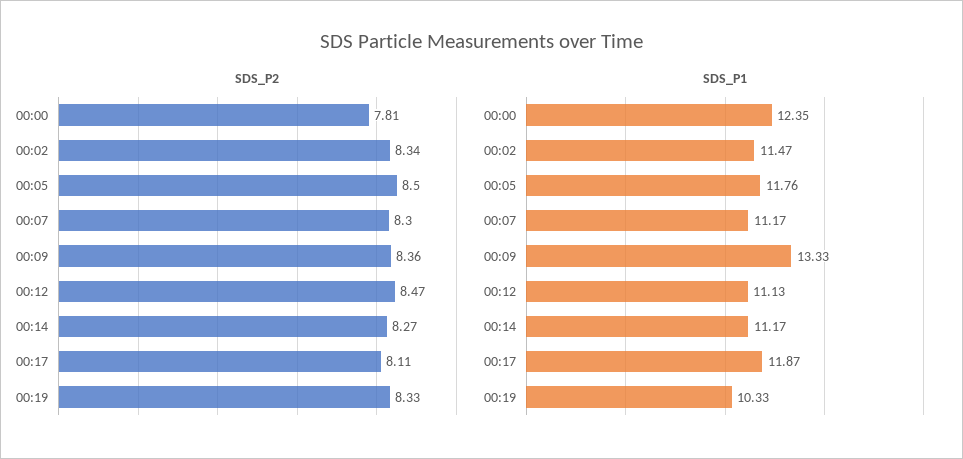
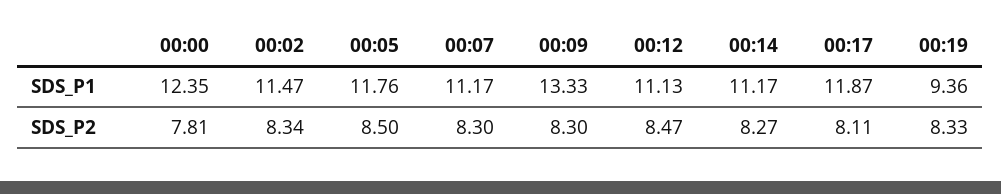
  {
    "SDS_P2": {
      "00:00": 7.81,
      "00:02": 8.34,
      "00:05": 8.5,
      "00:07": 8.3,
-     "00:09": 8.36,
+     "00:09": 8.3,
      "00:12": 8.47,
      "00:14": 8.27,
      "00:17": 8.11,
      "00:19": 8.33
    },
    "SDS_P1": {
      "00:00": 12.35,
      "00:02": 11.47,
      "00:05": 11.76,
      "00:07": 11.17,
      "00:09": 13.33,
      "00:12": 11.13,
      "00:14": 11.17,
      "00:17": 11.87,
-     "00:19": 10.33
+     "00:19": 9.36
    }
  }

